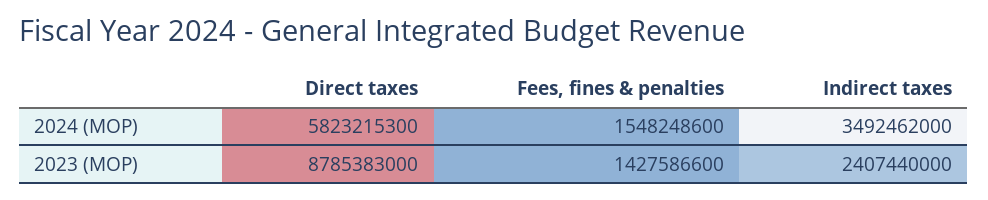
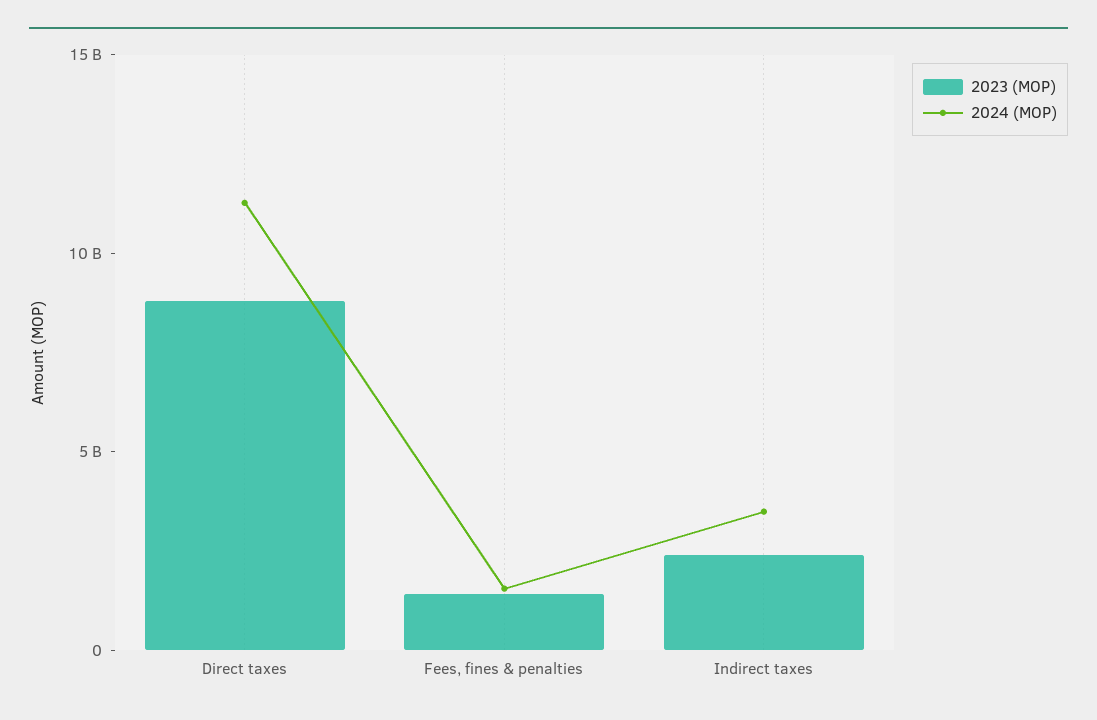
  {
    "2024 (MOP)": {
-     "Direct taxes": 5823215300,
+     "Direct taxes": 11000000000,
      "Fees, fines & penalties": 1548248600,
      "Indirect taxes": 3492462000
    },
    "2023 (MOP)": {
      "Direct taxes": 8785383000,
      "Fees, fines & penalties": 1427586600,
      "Indirect taxes": 2407440000
    }
  }

